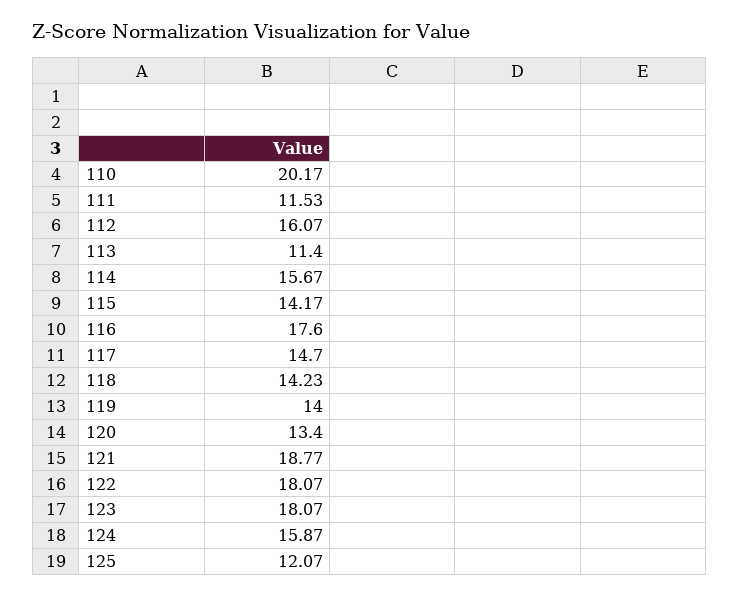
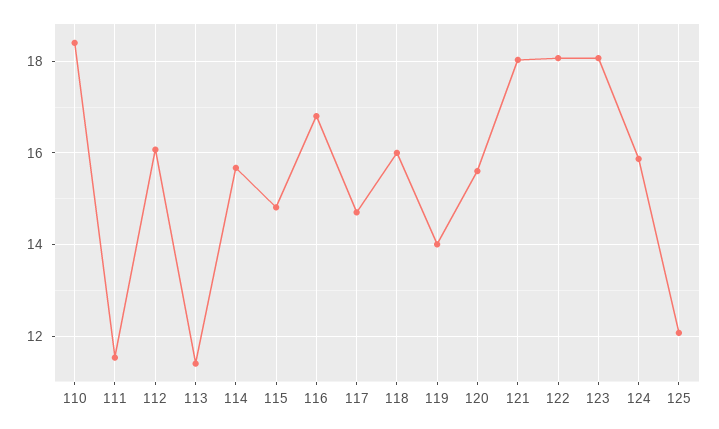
  {
-   "110": 20.17,
+   "110": 18.4,
    "111": 11.53,
    "112": 16.07,
    "113": 11.4,
    "114": 15.67,
-   "115": 14.17,
+   "115": 14.8,
-   "116": 17.6,
+   "116": 16.8,
    "117": 14.7,
-   "118": 14.23,
+   "118": 16,
    "119": 14,
-   "120": 13.4,
+   "120": 15.6,
-   "121": 18.77,
+   "121": 18,
    "122": 18.07,
    "123": 18.07,
    "124": 15.87,
    "125": 12.07
  }

